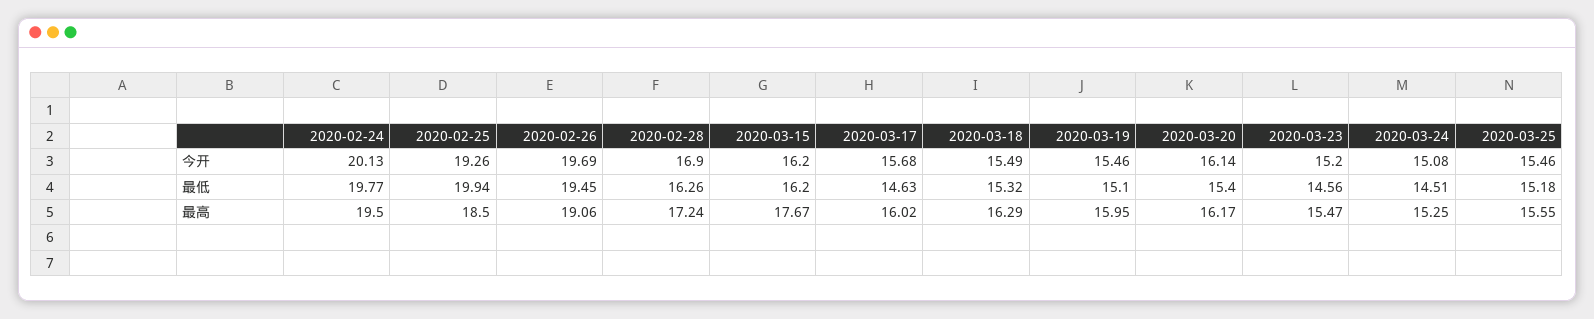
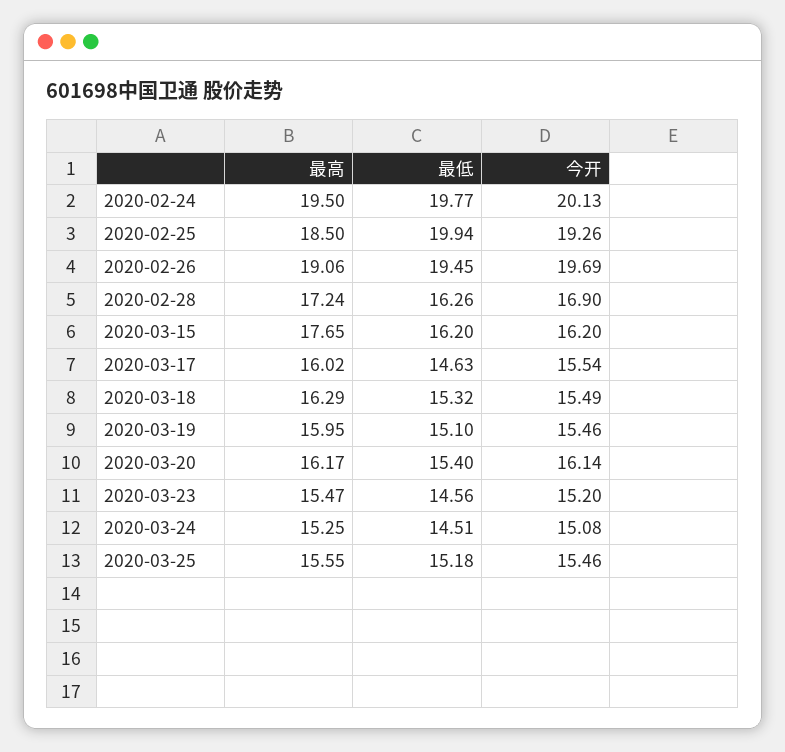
  {
    "2020-02-24": {
      "今开": 20.13,
      "最低": 19.77,
      "最高": 19.5
    },
    "2020-02-25": {
      "今开": 19.26,
      "最低": 19.94,
      "最高": 18.5
    },
    "2020-02-26": {
      "今开": 19.69,
      "最低": 19.45,
      "最高": 19.06
    },
    "2020-02-28": {
      "今开": 16.9,
      "最低": 16.26,
      "最高": 17.24
    },
    "2020-03-15": {
      "今开": 16.2,
      "最低": 16.2,
-     "最高": 17.67
+     "最高": 17.65
    },
    "2020-03-17": {
-     "今开": 15.68,
+     "今开": 15.54,
      "最低": 14.63,
      "最高": 16.02
    },
    "2020-03-18": {
      "今开": 15.49,
      "最低": 15.32,
      "最高": 16.29
    },
    "2020-03-19": {
      "今开": 15.46,
      "最低": 15.1,
      "最高": 15.95
    },
    "2020-03-20": {
      "今开": 16.14,
      "最低": 15.4,
      "最高": 16.17
    },
    "2020-03-23": {
      "今开": 15.2,
      "最低": 14.56,
      "最高": 15.47
    },
    "2020-03-24": {
      "今开": 15.08,
      "最低": 14.51,
      "最高": 15.25
    },
    "2020-03-25": {
      "今开": 15.46,
      "最低": 15.18,
      "最高": 15.55
    }
  }

